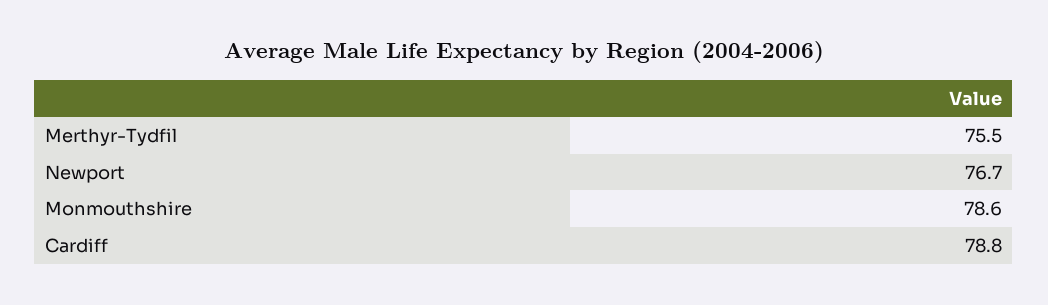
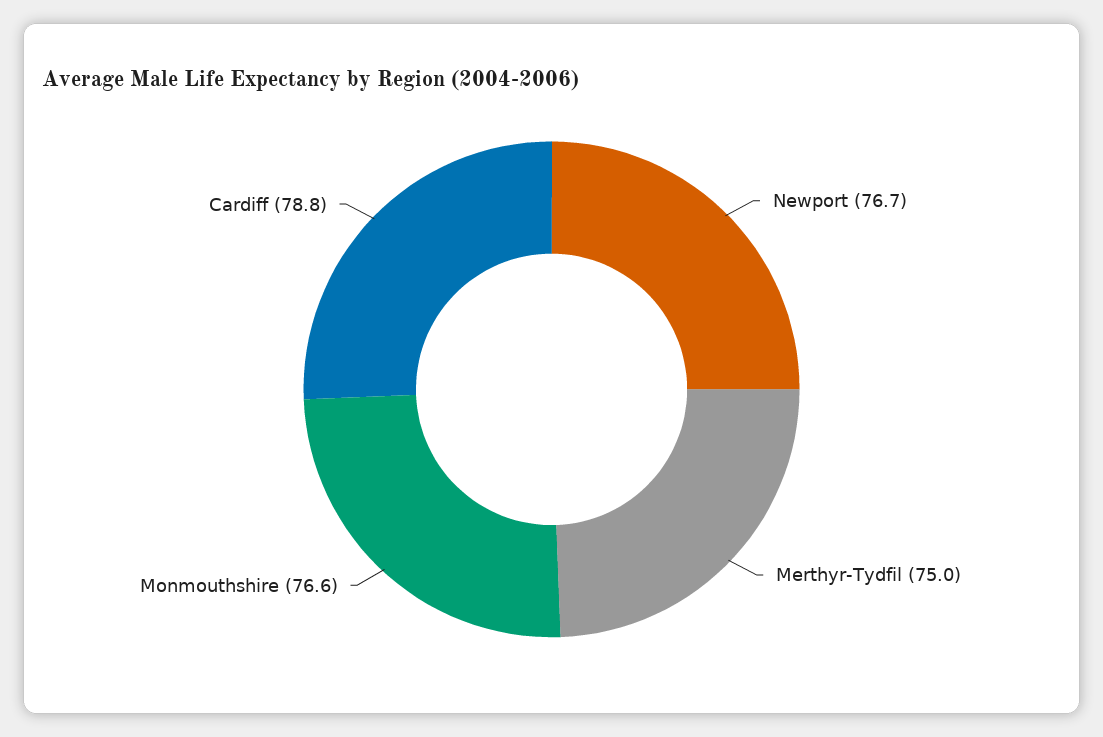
  {
-   "Merthyr-Tydfil": 75.5,
+   "Merthyr-Tydfil": 75,
    "Newport": 76.7,
-   "Monmouthshire": 78.6,
+   "Monmouthshire": 76.6,
    "Cardiff": 78.8
  }

